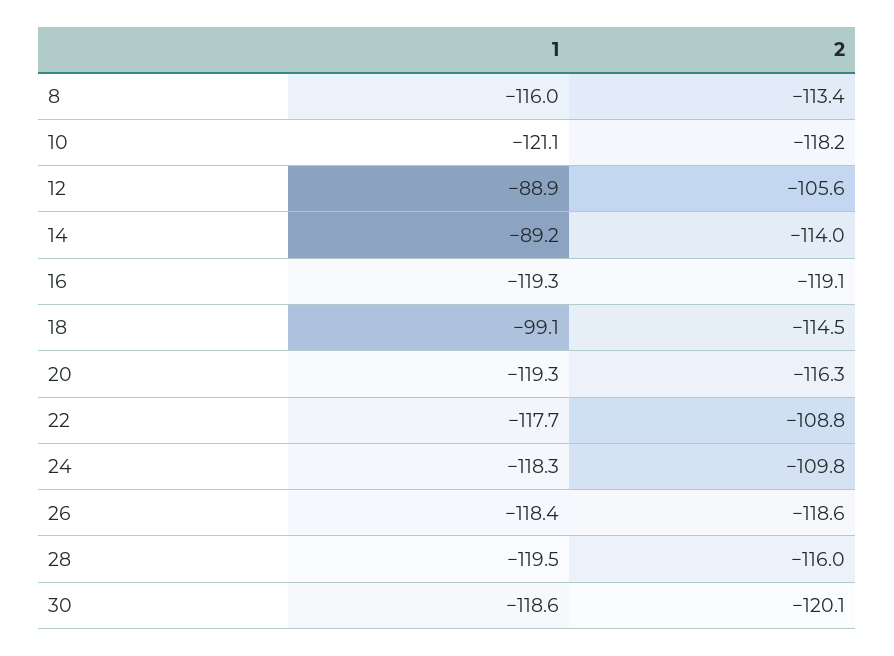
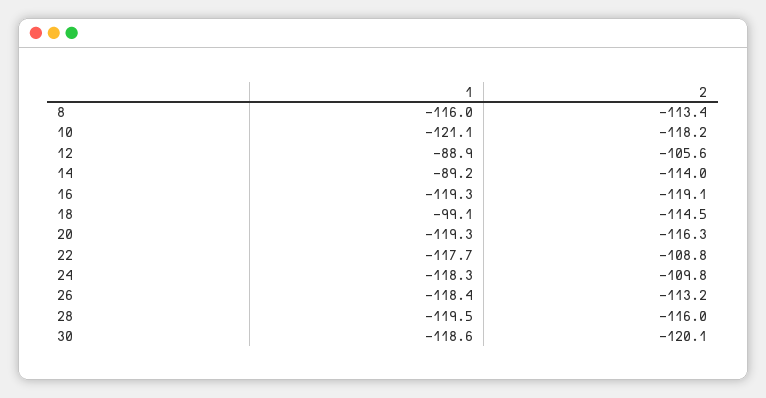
  {
    "1": {
      "8": -116,
      "10": -121.1,
      "12": -88.9,
      "14": -89.2,
      "16": -119.3,
      "18": -99.1,
      "20": -119.3,
      "22": -117.7,
      "24": -118.3,
      "26": -118.4,
      "28": -119.5,
      "30": -118.6
    },
    "2": {
      "8": -113.4,
      "10": -118.2,
      "12": -105.6,
      "14": -114,
      "16": -119.1,
      "18": -114.5,
      "20": -116.3,
      "22": -108.8,
      "24": -109.8,
-     "26": -118.6,
+     "26": -113.2,
      "28": -116,
      "30": -120.1
    }
  }

